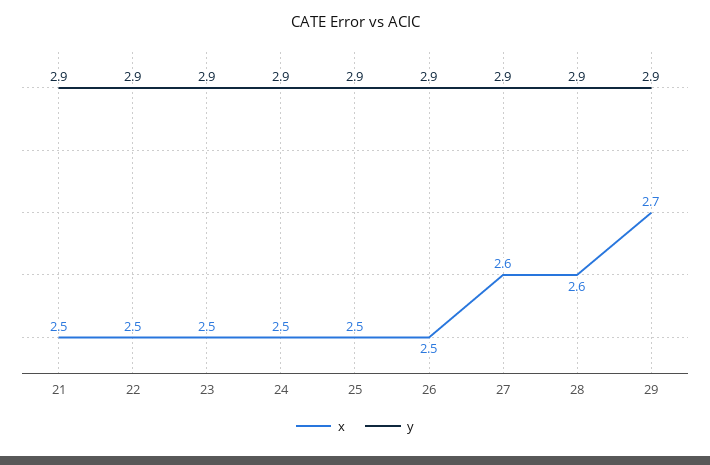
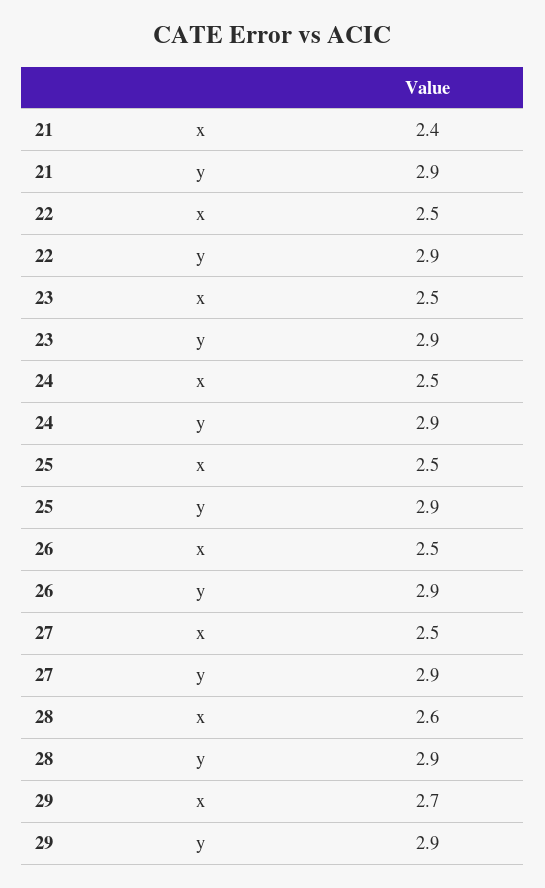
  {
    "x": {
-     "21": 2.5,
+     "21": 2.4,
      "22": 2.5,
      "23": 2.5,
      "24": 2.5,
      "25": 2.5,
      "26": 2.5,
-     "27": 2.6,
+     "27": 2.5,
      "28": 2.6,
      "29": 2.7
    },
    "y": {
      "21": 2.9,
      "22": 2.9,
      "23": 2.9,
      "24": 2.9,
      "25": 2.9,
      "26": 2.9,
      "27": 2.9,
      "28": 2.9,
      "29": 2.9
    }
  }

